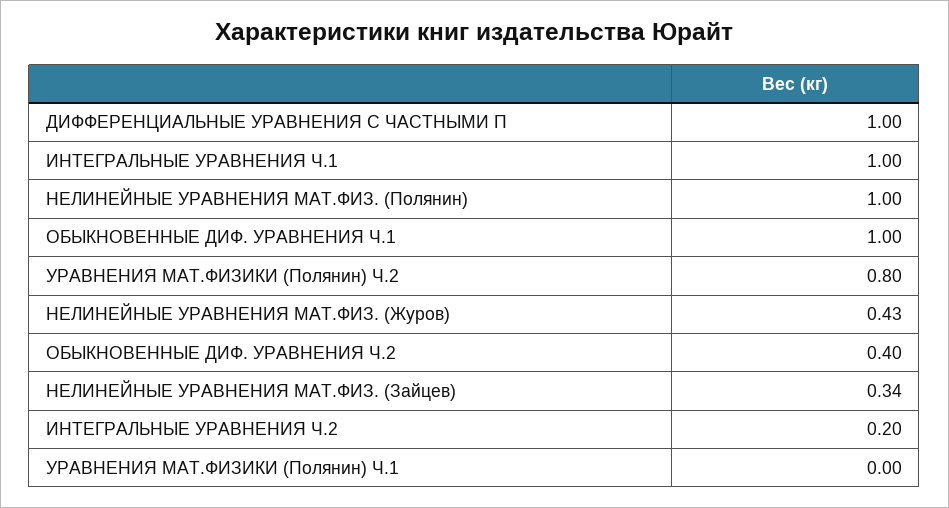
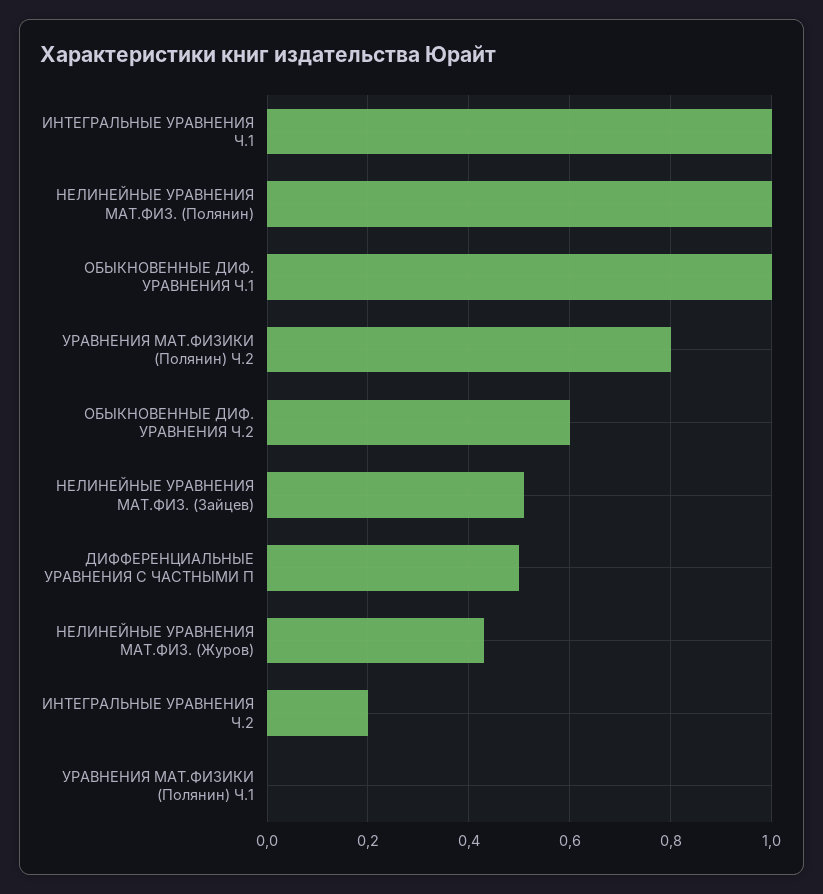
  {
-   "ДИФФЕРЕНЦИАЛЬНЫЕ УРАВНЕНИЯ С ЧАСТНЫМИ П": 1,
+   "ДИФФЕРЕНЦИАЛЬНЫЕ УРАВНЕНИЯ С ЧАСТНЫМИ П": 0.5,
    "ИНТЕГРАЛЬНЫЕ УРАВНЕНИЯ Ч.1": 1,
    "НЕЛИНЕЙНЫЕ УРАВНЕНИЯ МАТ.ФИЗ. (Полянин)": 1,
    "ОБЫКНОВЕННЫЕ ДИФ. УРАВНЕНИЯ Ч.1": 1,
    "УРАВНЕНИЯ МАТ.ФИЗИКИ (Полянин) Ч.2": 0.8,
    "НЕЛИНЕЙНЫЕ УРАВНЕНИЯ МАТ.ФИЗ. (Журов)": 0.43,
-   "ОБЫКНОВЕННЫЕ ДИФ. УРАВНЕНИЯ Ч.2": 0.4,
+   "ОБЫКНОВЕННЫЕ ДИФ. УРАВНЕНИЯ Ч.2": 0.6,
-   "НЕЛИНЕЙНЫЕ УРАВНЕНИЯ МАТ.ФИЗ. (Зайцев)": 0.34,
+   "НЕЛИНЕЙНЫЕ УРАВНЕНИЯ МАТ.ФИЗ. (Зайцев)": 0.5,
    "ИНТЕГРАЛЬНЫЕ УРАВНЕНИЯ Ч.2": 0.2,
    "УРАВНЕНИЯ МАТ.ФИЗИКИ (Полянин) Ч.1": 0
  }

